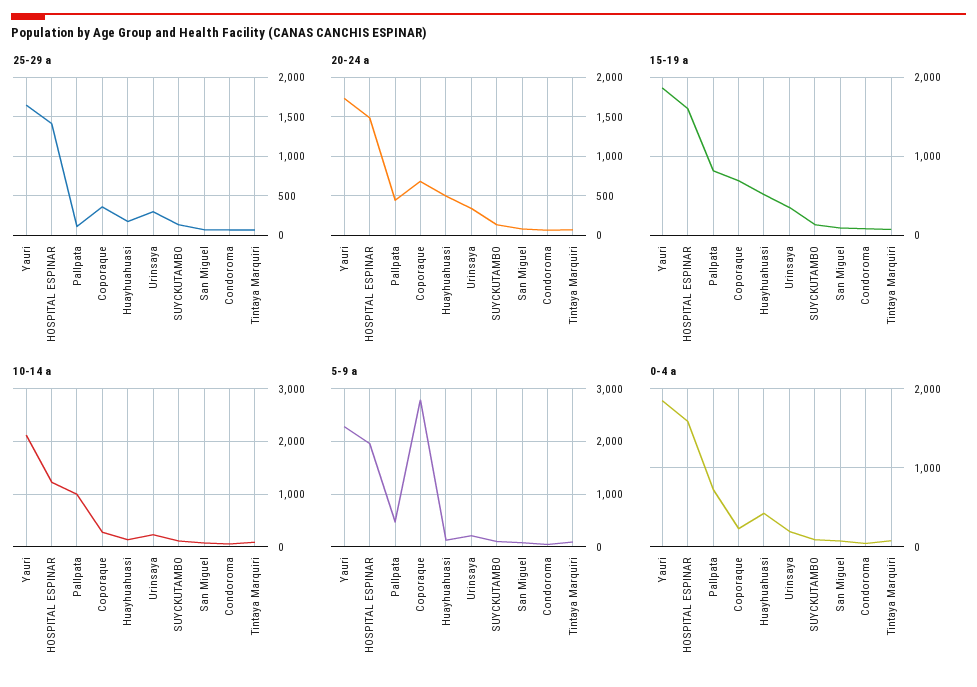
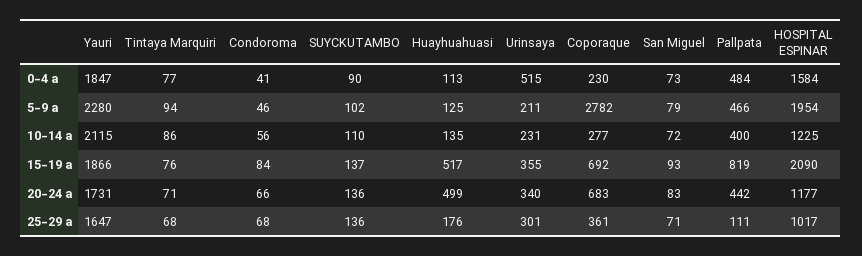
  {
    "25-29 a": {
      "Yauri": 1647,
-     "HOSPITAL ESPINAR": 1400,
+     "HOSPITAL ESPINAR": 1017,
      "Pallpata": 111,
      "Coporaque": 361,
      "Huayhuahuasi": 176,
      "Urinsaya": 301,
      "SUYCKUTAMBO": 136,
      "San Miguel": 71,
      "Condoroma": 68,
      "Tintaya Marquiri": 68
    },
    "20-24 a": {
      "Yauri": 1731,
-     "HOSPITAL ESPINAR": 1500,
+     "HOSPITAL ESPINAR": 1177,
      "Pallpata": 442,
      "Coporaque": 683,
      "Huayhuahuasi": 499,
      "Urinsaya": 340,
      "SUYCKUTAMBO": 136,
      "San Miguel": 83,
      "Condoroma": 66,
      "Tintaya Marquiri": 71
    },
    "15-19 a": {
      "Yauri": 1866,
-     "HOSPITAL ESPINAR": 1600,
+     "HOSPITAL ESPINAR": 2090,
      "Pallpata": 819,
      "Coporaque": 692,
      "Huayhuahuasi": 517,
      "Urinsaya": 355,
      "SUYCKUTAMBO": 137,
      "San Miguel": 93,
      "Condoroma": 84,
      "Tintaya Marquiri": 76
    },
    "10-14 a": {
      "Yauri": 2115,
      "HOSPITAL ESPINAR": 1225,
-     "Pallpata": 1000,
+     "Pallpata": 400,
      "Coporaque": 277,
      "Huayhuahuasi": 135,
      "Urinsaya": 231,
      "SUYCKUTAMBO": 110,
      "San Miguel": 72,
      "Condoroma": 56,
      "Tintaya Marquiri": 86
    },
    "5-9 a": {
      "Yauri": 2280,
      "HOSPITAL ESPINAR": 1954,
      "Pallpata": 466,
      "Coporaque": 2782,
      "Huayhuahuasi": 125,
      "Urinsaya": 211,
      "SUYCKUTAMBO": 102,
      "San Miguel": 79,
      "Condoroma": 46,
      "Tintaya Marquiri": 94
    },
    "0-4 a": {
      "Yauri": 1847,
      "HOSPITAL ESPINAR": 1584,
-     "Pallpata": 700,
+     "Pallpata": 484,
      "Coporaque": 230,
-     "Huayhuahuasi": 400,
+     "Huayhuahuasi": 113,
-     "Urinsaya": 200,
+     "Urinsaya": 515,
      "SUYCKUTAMBO": 90,
      "San Miguel": 73,
      "Condoroma": 41,
      "Tintaya Marquiri": 77
    }
  }

